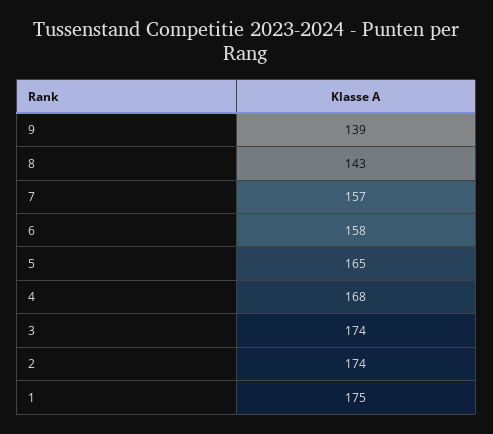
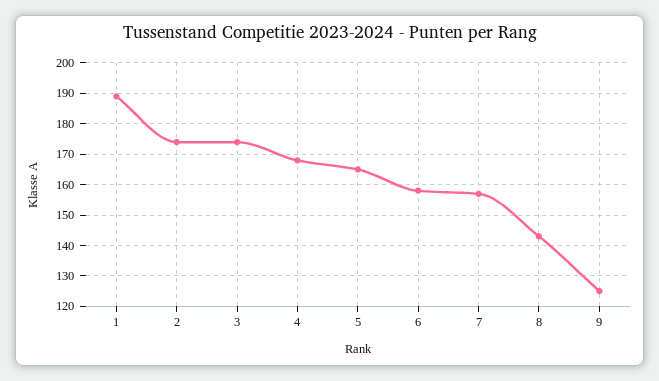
  {
-   "9": 139,
+   "9": 125,
    "8": 143,
    "7": 157,
    "6": 158,
    "5": 165,
    "4": 168,
    "3": 174,
    "2": 174,
-   "1": 175
+   "1": 190
  }

